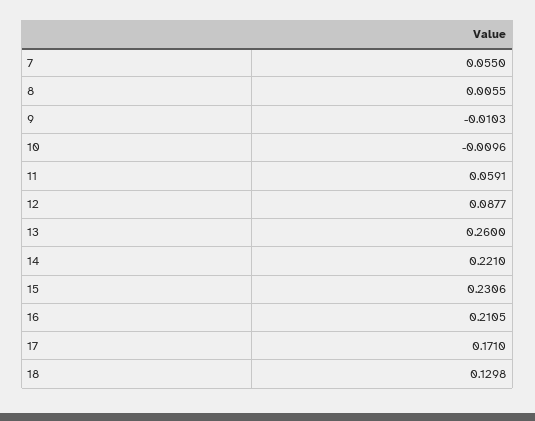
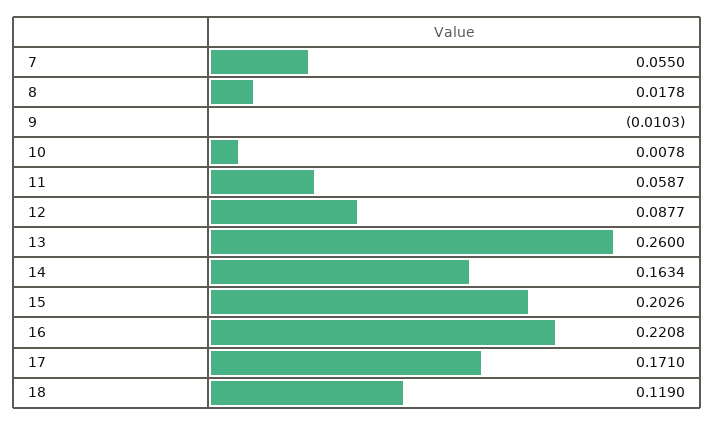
  {
    "7": 0.055,
-   "8": 0.0055,
+   "8": 0.0178,
    "9": -0.0103,
-   "10": -0.0096,
+   "10": 0.0078,
-   "11": 0.0591,
+   "11": 0.0587,
    "12": 0.0877,
    "13": 0.26,
-   "14": 0.221,
+   "14": 0.1634,
-   "15": 0.2306,
+   "15": 0.2026,
-   "16": 0.2105,
+   "16": 0.2208,
    "17": 0.171,
-   "18": 0.1298
+   "18": 0.119
  }

